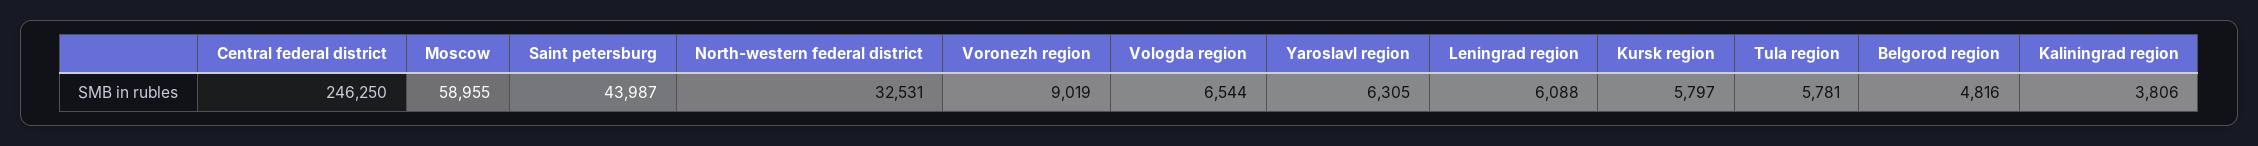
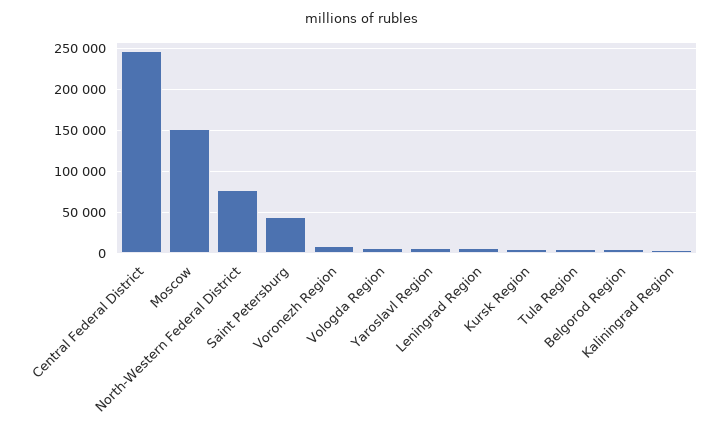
  {
    "Central federal district": 246250,
-   "Moscow": 58955,
+   "Moscow": 150000,
    "Saint petersburg": 43987,
-   "North-western federal district": 32531,
+   "North-western federal district": 80000,
    "Voronezh region": 9019,
    "Vologda region": 6544,
    "Yaroslavl region": 6305,
    "Leningrad region": 6088,
    "Kursk region": 5797,
    "Tula region": 5781,
    "Belgorod region": 4816,
    "Kaliningrad region": 3806
  }

